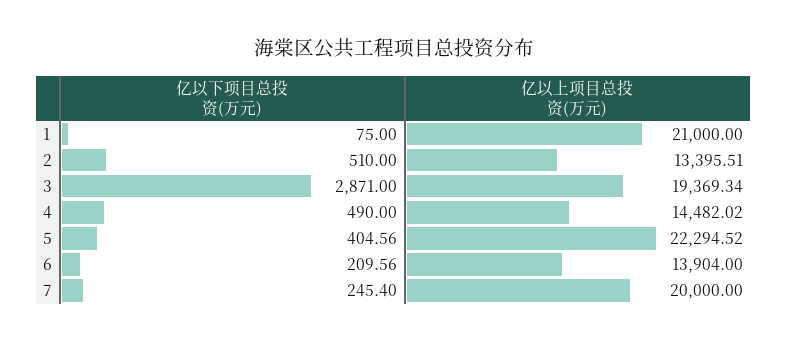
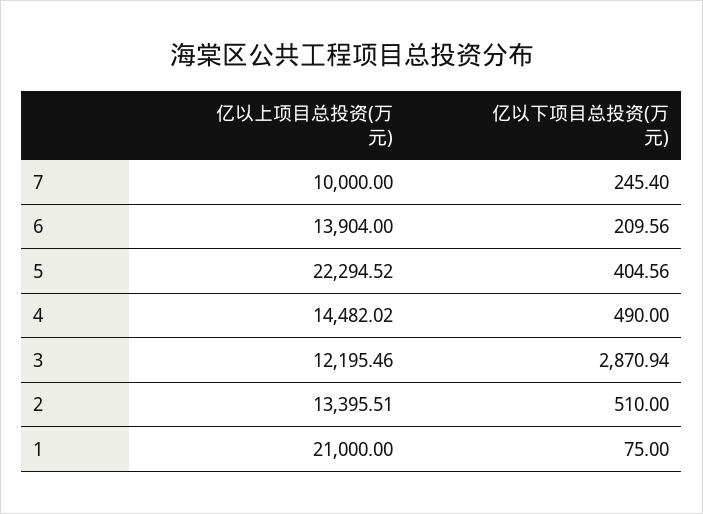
  {
    "亿以下项目总投资(万元)": {
      "1": 75,
      "2": 510,
-     "3": 2871,
+     "3": 2870.94,
      "4": 490,
      "5": 404.56,
      "6": 209.56,
      "7": 245.4
    },
    "亿以上项目总投资(万元)": {
      "1": 21000,
      "2": 13395.51,
-     "3": 19369.34,
+     "3": 12195.46,
      "4": 14482.02,
      "5": 22294.52,
      "6": 13904,
-     "7": 20000
+     "7": 10000
    }
  }

